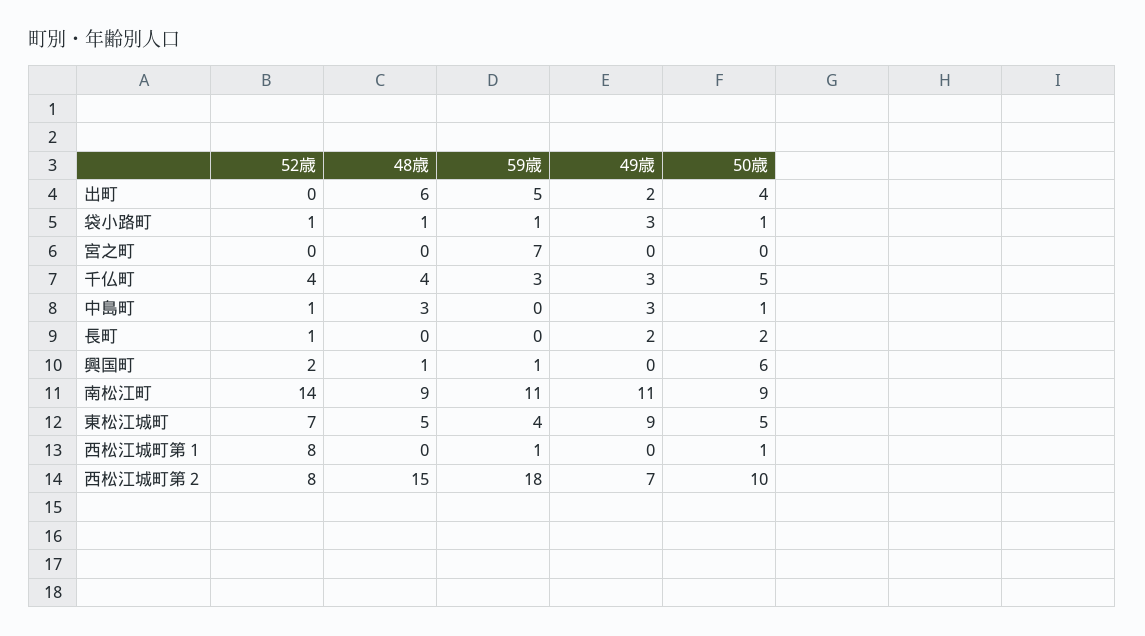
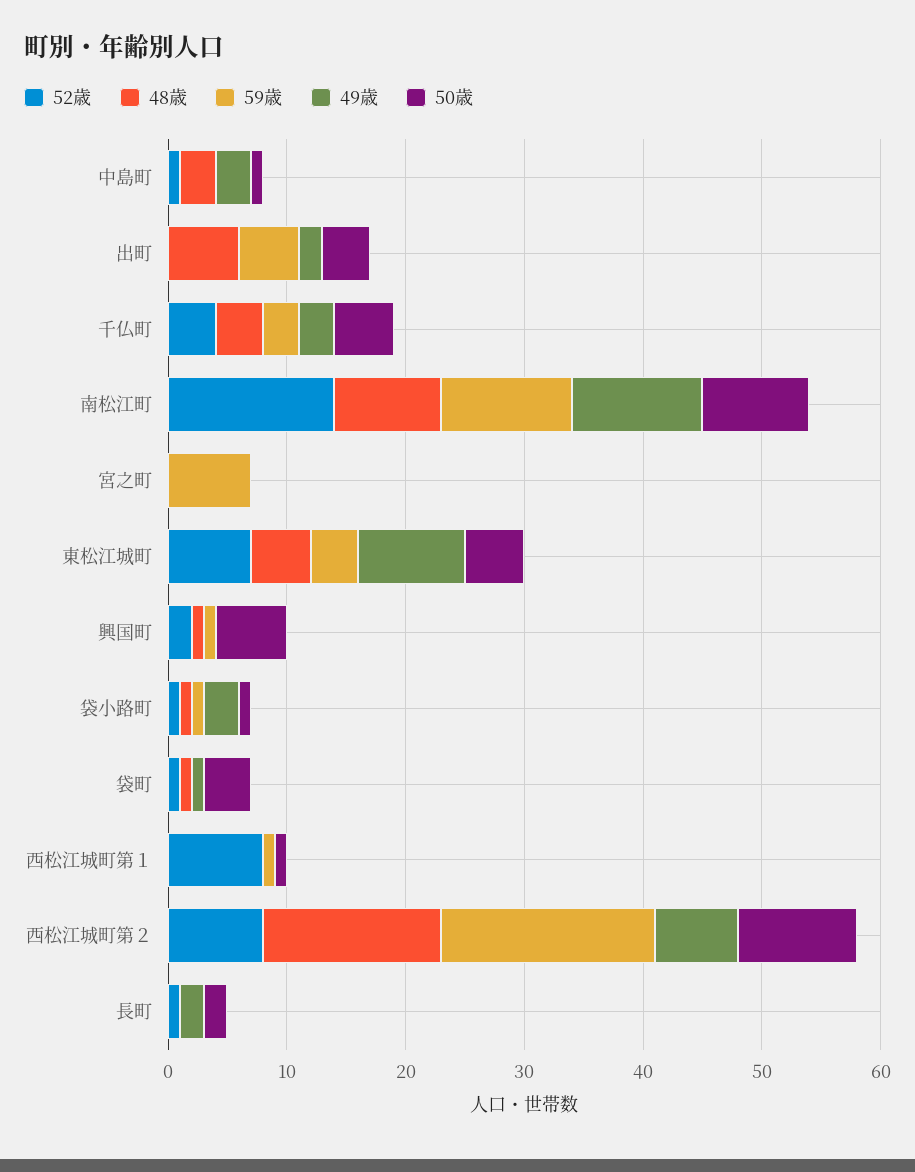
  {
    "52歳": {
      "出町": 0,
      "袋小路町": 1,
      "宮之町": 0,
      "千仏町": 4,
      "中島町": 1,
      "長町": 1,
      "興国町": 2,
      "南松江町": 14,
      "東松江城町": 7,
      "西松江城町第１": 8,
-     "西松江城町第２": 8
+     "西松江城町第２": 8,
+     "袋町": 1
    },
    "48歳": {
      "出町": 6,
      "袋小路町": 1,
      "宮之町": 0,
      "千仏町": 4,
      "中島町": 3,
      "長町": 0,
      "興国町": 1,
      "南松江町": 9,
      "東松江城町": 5,
      "西松江城町第１": 0,
-     "西松江城町第２": 15
+     "西松江城町第２": 15,
+     "袋町": 1
    },
    "59歳": {
      "出町": 5,
      "袋小路町": 1,
      "宮之町": 7,
      "千仏町": 3,
      "中島町": 0,
      "長町": 0,
      "興国町": 1,
      "南松江町": 11,
      "東松江城町": 4,
      "西松江城町第１": 1,
-     "西松江城町第２": 18
+     "西松江城町第２": 18,
+     "袋町": 0
    },
    "49歳": {
      "出町": 2,
      "袋小路町": 3,
      "宮之町": 0,
      "千仏町": 3,
      "中島町": 3,
      "長町": 2,
      "興国町": 0,
      "南松江町": 11,
      "東松江城町": 9,
      "西松江城町第１": 0,
-     "西松江城町第２": 7
+     "西松江城町第２": 7,
+     "袋町": 1
    },
    "50歳": {
      "出町": 4,
      "袋小路町": 1,
      "宮之町": 0,
      "千仏町": 5,
      "中島町": 1,
      "長町": 2,
      "興国町": 6,
      "南松江町": 9,
      "東松江城町": 5,
      "西松江城町第１": 1,
-     "西松江城町第２": 10
+     "西松江城町第２": 10,
+     "袋町": 4
    }
  }

